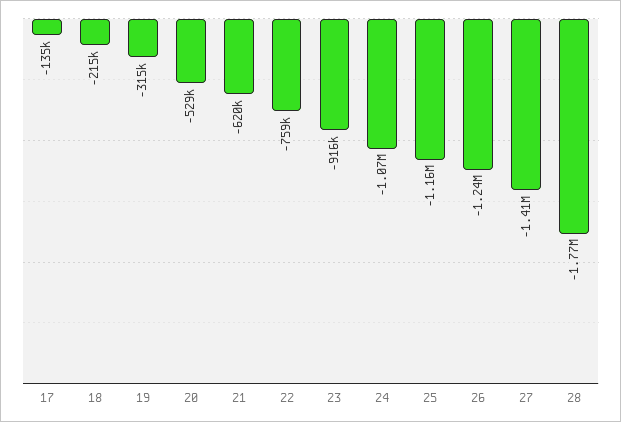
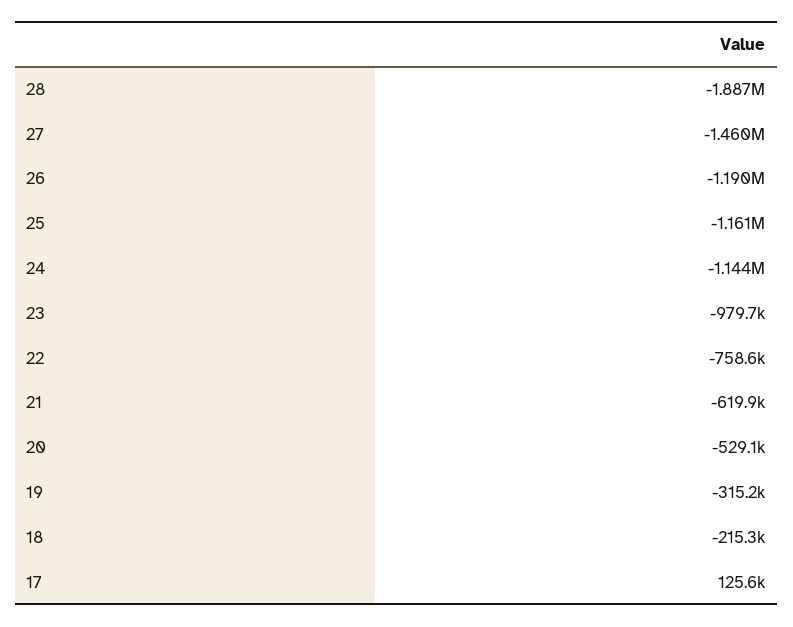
  {
-   "17": -135000,
+   "17": 125600,
    "18": -215300,
    "19": -315200,
    "20": -529100,
    "21": -619900,
    "22": -758600,
-   "23": -916000,
+   "23": -979700,
-   "24": -1070000,
+   "24": -1144000,
    "25": -1161000,
-   "26": -1240000,
+   "26": -1190000,
-   "27": -1410000,
+   "27": -1460000,
-   "28": -1770000
+   "28": -1887000
  }

